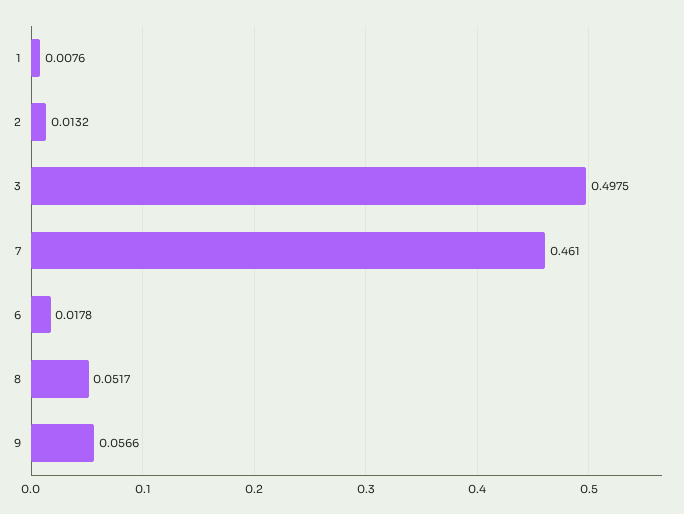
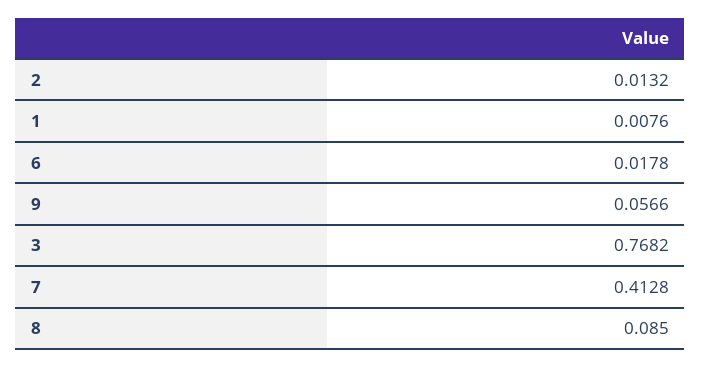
  {
    "1": 0.0076,
    "2": 0.0132,
-   "3": 0.4975,
+   "3": 0.7682,
-   "7": 0.461,
+   "7": 0.4128,
    "6": 0.0178,
-   "8": 0.0517,
+   "8": 0.085,
    "9": 0.0566
  }

